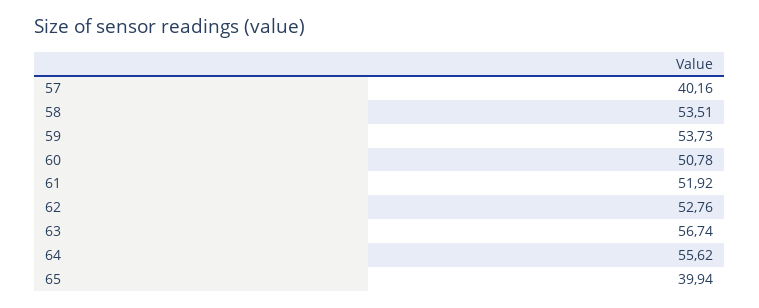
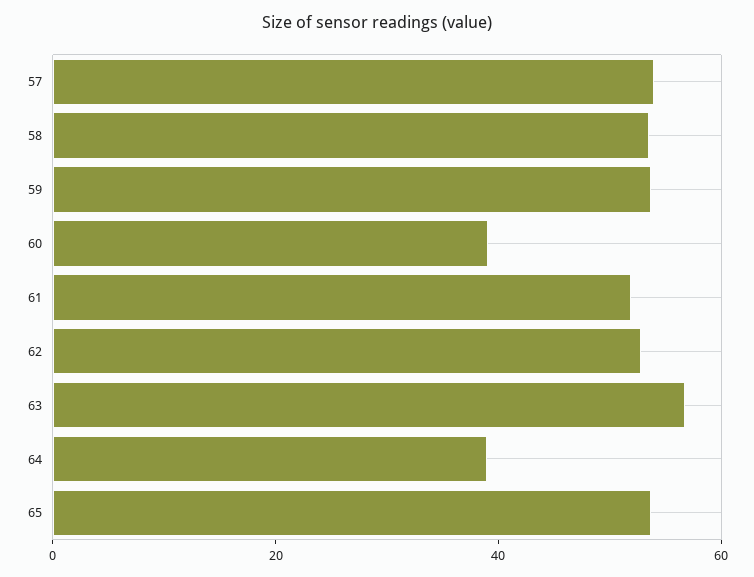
  {
-   "57": 40.16,
+   "57": 55,
    "58": 53.51,
    "59": 53.73,
-   "60": 50.78,
+   "60": 40,
    "61": 51.92,
    "62": 52.76,
    "63": 56.74,
-   "64": 55.62,
+   "64": 40,
-   "65": 39.94
+   "65": 55
  }

